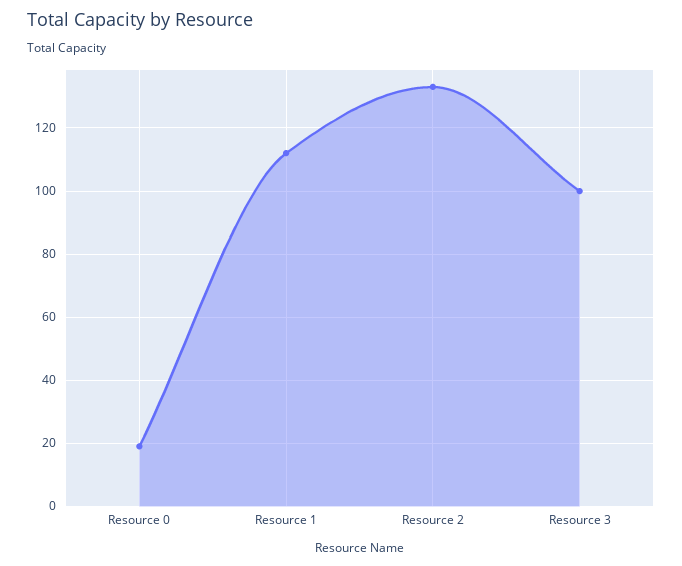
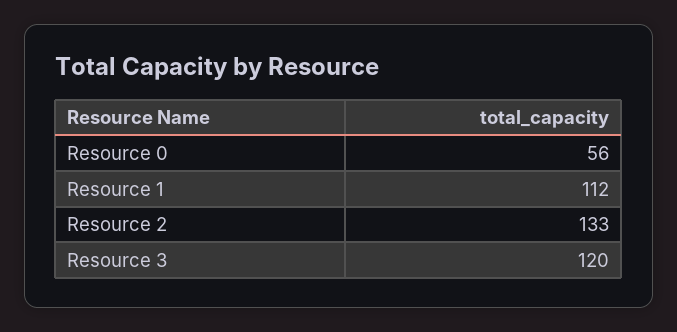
  {
-   "Resource 0": 20,
+   "Resource 0": 56,
    "Resource 1": 112,
    "Resource 2": 133,
-   "Resource 3": 100
+   "Resource 3": 120
  }

